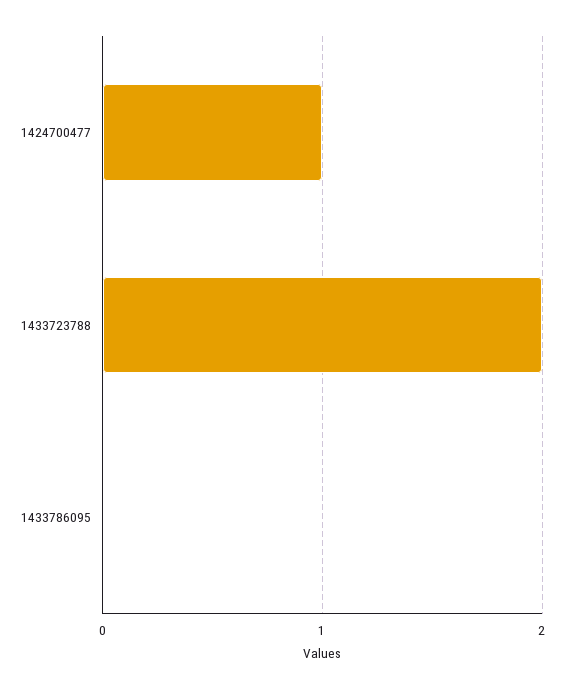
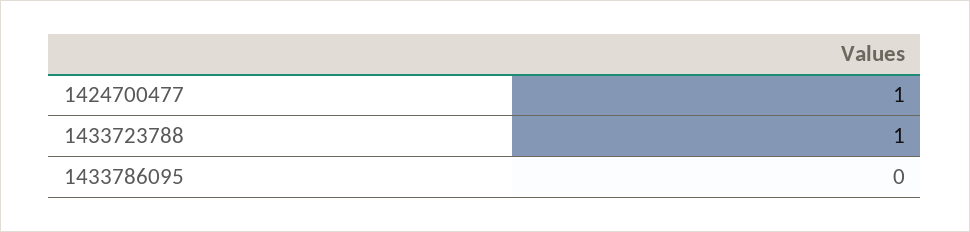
  {
    "1424700477": 1,
-   "1433723788": 2,
+   "1433723788": 1,
    "1433786095": 0
  }

